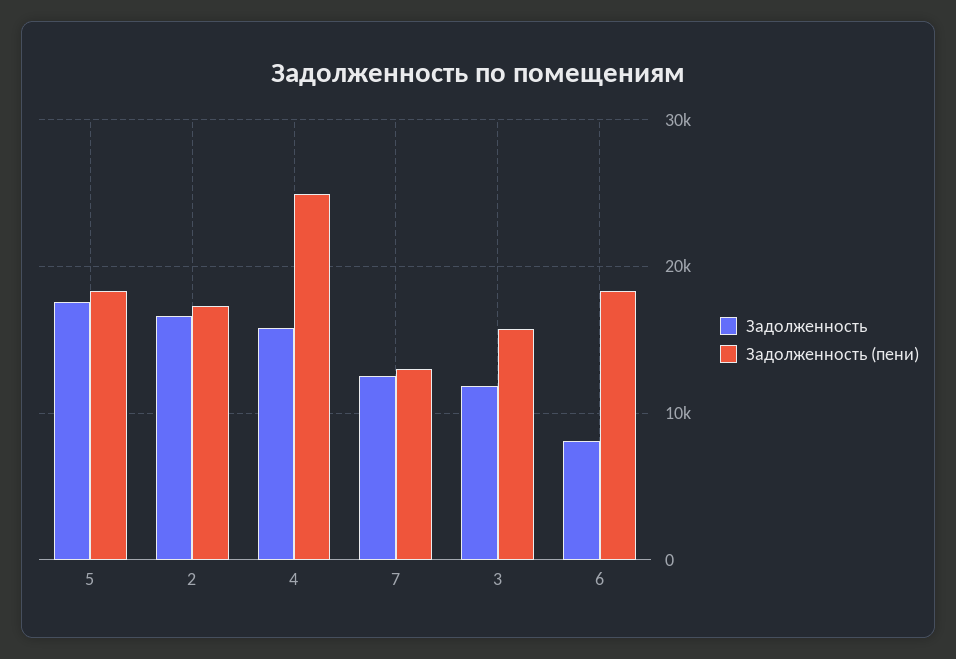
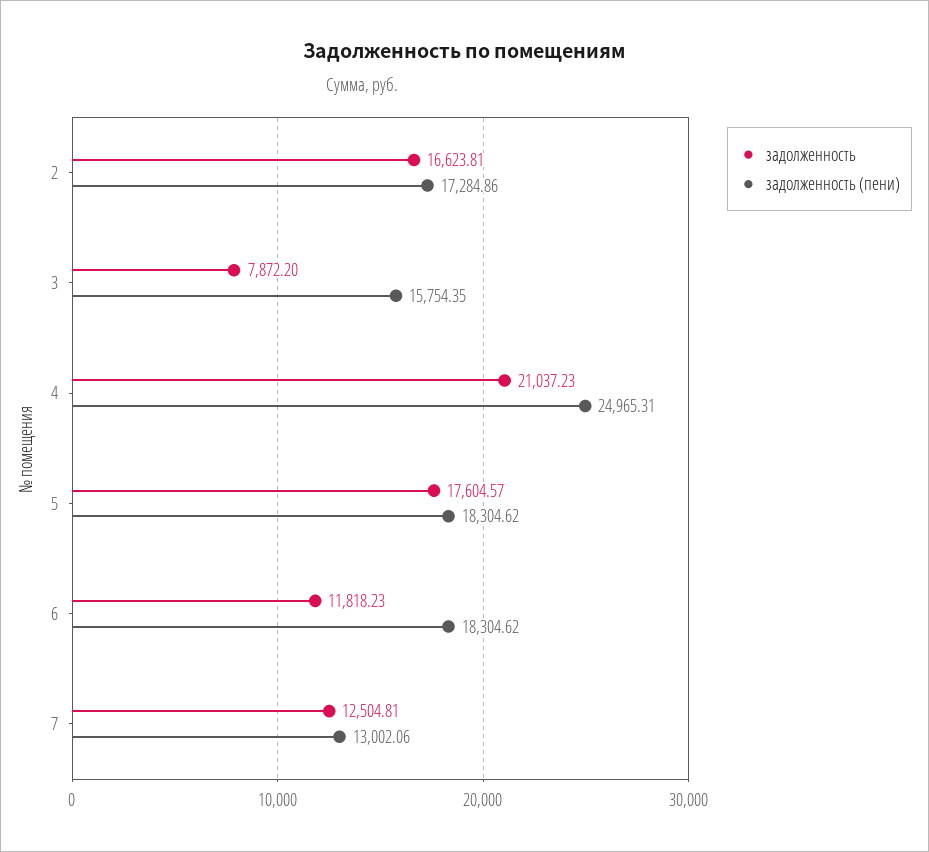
  {
    "Задолженность": {
      "5": 17604.57,
      "2": 16623.81,
-     "4": 16000,
+     "4": 21037.23,
      "7": 12504.81,
-     "3": 12000,
+     "3": 7872.2,
-     "6": 8000
+     "6": 11818.23
    },
    "Задолженность (пени)": {
      "5": 18304.62,
      "2": 17284.86,
      "4": 24965.31,
      "7": 13002.06,
      "3": 15754.35,
      "6": 18304.62
    }
  }

